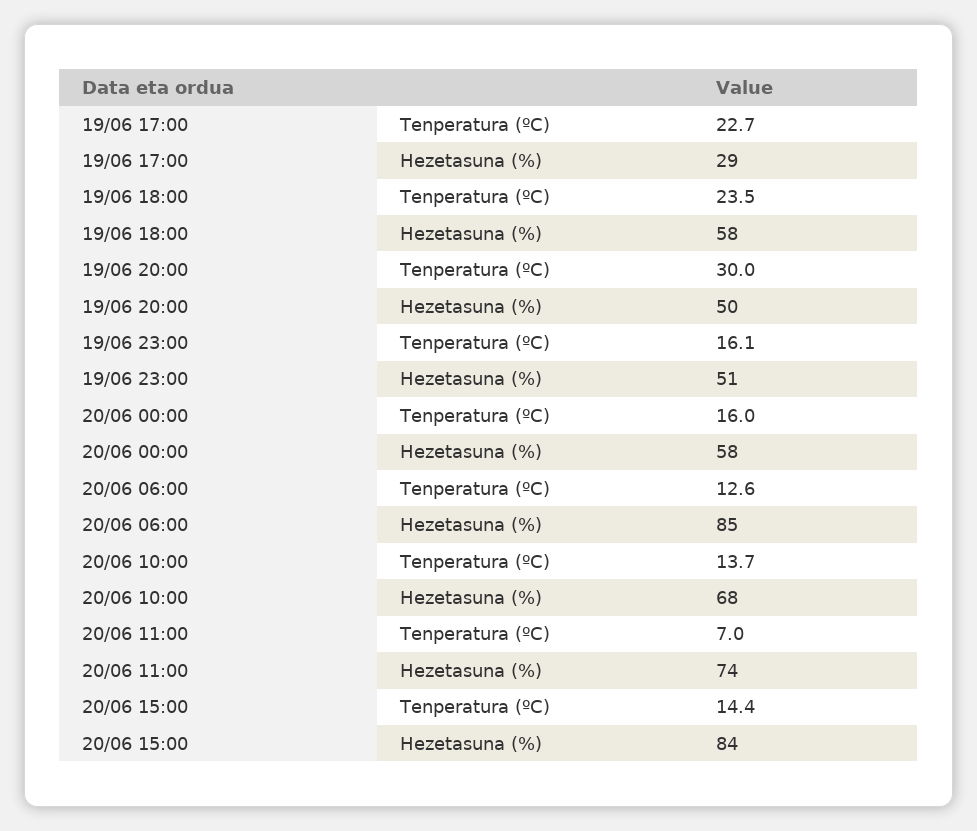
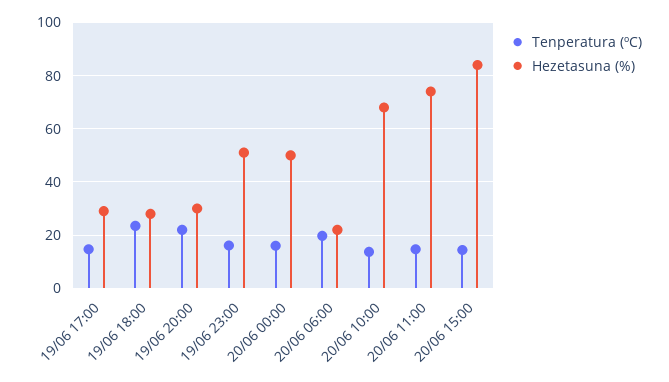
  {
    "Tenperatura (ºC)": {
-     "19/06 17:00": 22.7,
+     "19/06 17:00": 15,
      "19/06 18:00": 23.5,
-     "19/06 20:00": 30,
+     "19/06 20:00": 22.5,
      "19/06 23:00": 16.1,
      "20/06 00:00": 16,
-     "20/06 06:00": 12.6,
+     "20/06 06:00": 20,
      "20/06 10:00": 13.7,
-     "20/06 11:00": 7,
+     "20/06 11:00": 15,
      "20/06 15:00": 14.4
    },
    "Hezetasuna (%)": {
      "19/06 17:00": 29,
-     "19/06 18:00": 58,
+     "19/06 18:00": 27.5,
-     "19/06 20:00": 50,
+     "19/06 20:00": 30,
      "19/06 23:00": 51,
-     "20/06 00:00": 58,
+     "20/06 00:00": 50,
-     "20/06 06:00": 85,
+     "20/06 06:00": 22.5,
      "20/06 10:00": 68,
      "20/06 11:00": 74,
      "20/06 15:00": 84
    }
  }

